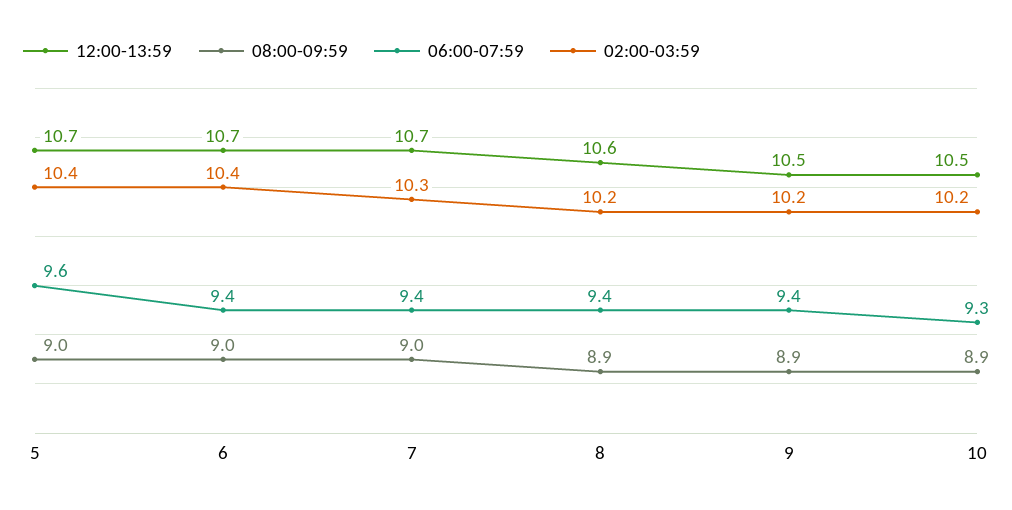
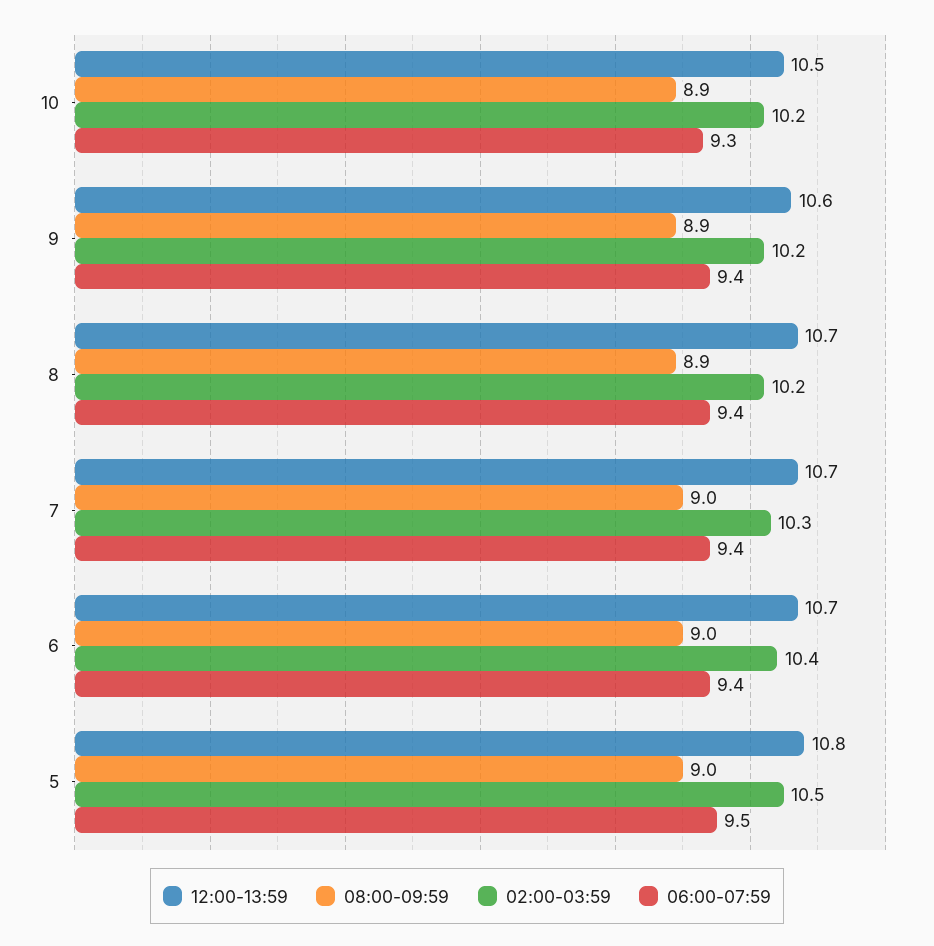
  {
    "12:00-13:59": {
-     "5": 10.7,
+     "5": 10.8,
      "6": 10.7,
      "7": 10.7,
-     "8": 10.6,
+     "8": 10.7,
-     "9": 10.5,
+     "9": 10.6,
      "10": 10.5
    },
    "08:00-09:59": {
      "5": 9,
      "6": 9,
      "7": 9,
      "8": 8.9,
      "9": 8.9,
      "10": 8.9
    },
    "06:00-07:59": {
-     "5": 9.6,
+     "5": 9.5,
      "6": 9.4,
      "7": 9.4,
      "8": 9.4,
      "9": 9.4,
      "10": 9.3
    },
    "02:00-03:59": {
-     "5": 10.4,
+     "5": 10.5,
      "6": 10.4,
      "7": 10.3,
      "8": 10.2,
      "9": 10.2,
      "10": 10.2
    }
  }

